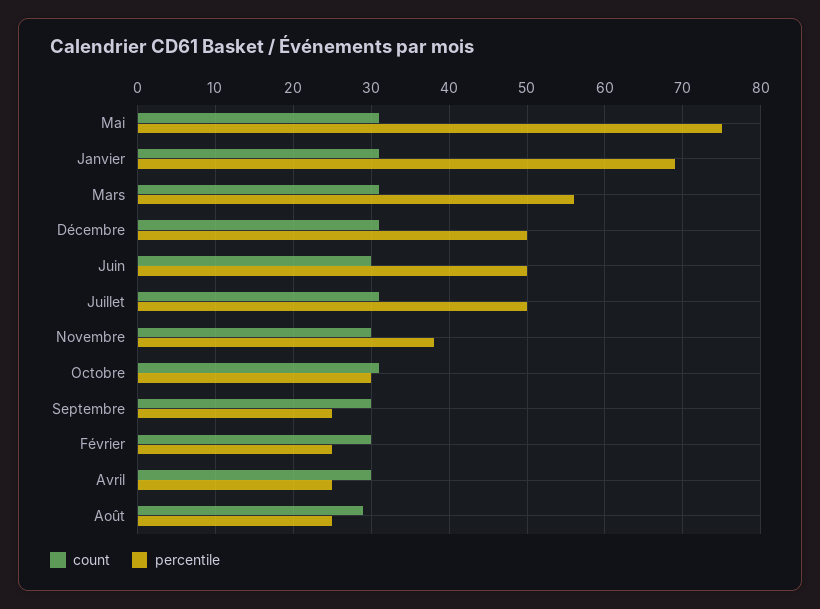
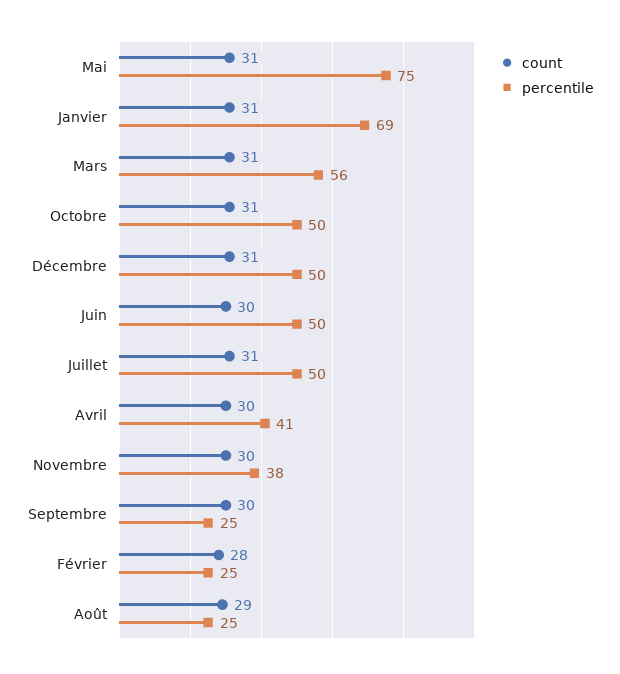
  {
    "count": {
      "Mai": 31,
      "Janvier": 31,
      "Mars": 31,
      "Décembre": 31,
      "Juin": 30,
      "Juillet": 31,
      "Novembre": 30,
      "Octobre": 31,
      "Septembre": 30,
-     "Février": 30,
+     "Février": 28,
      "Avril": 30,
      "Août": 29
    },
    "percentile": {
      "Mai": 75,
      "Janvier": 69,
      "Mars": 56,
      "Décembre": 50,
      "Juin": 50,
      "Juillet": 50,
      "Novembre": 38,
-     "Octobre": 30,
+     "Octobre": 50,
      "Septembre": 25,
      "Février": 25,
-     "Avril": 25,
+     "Avril": 41,
      "Août": 25
    }
  }

